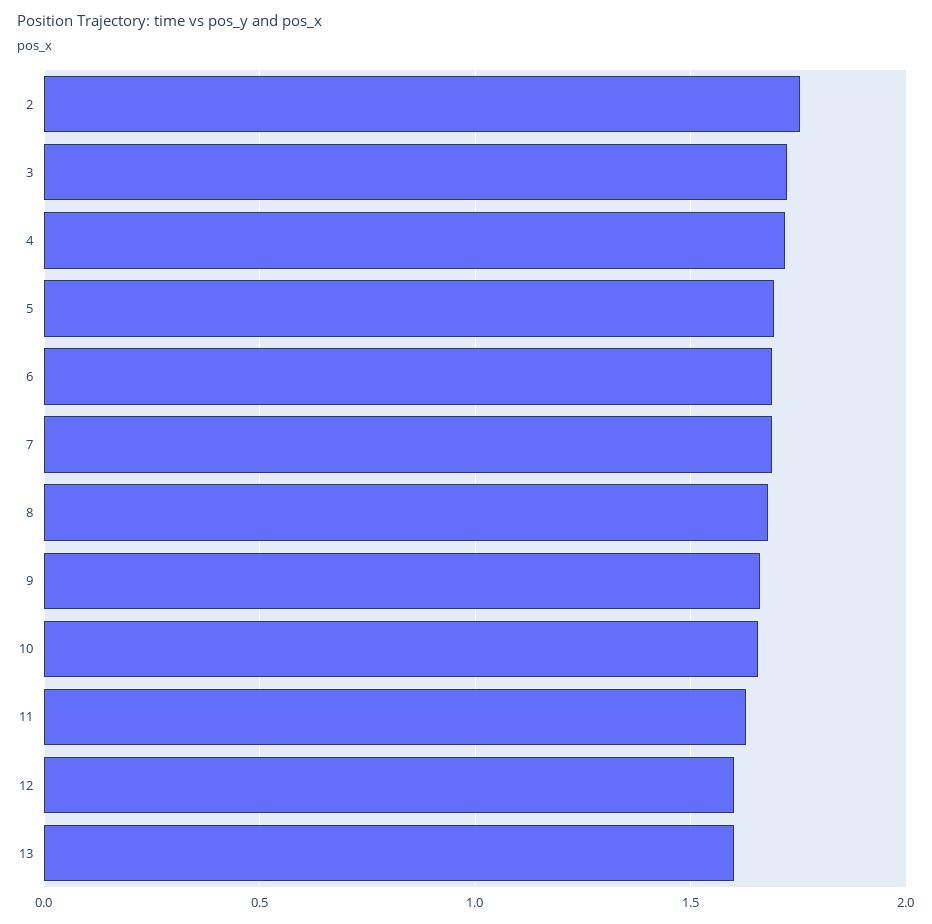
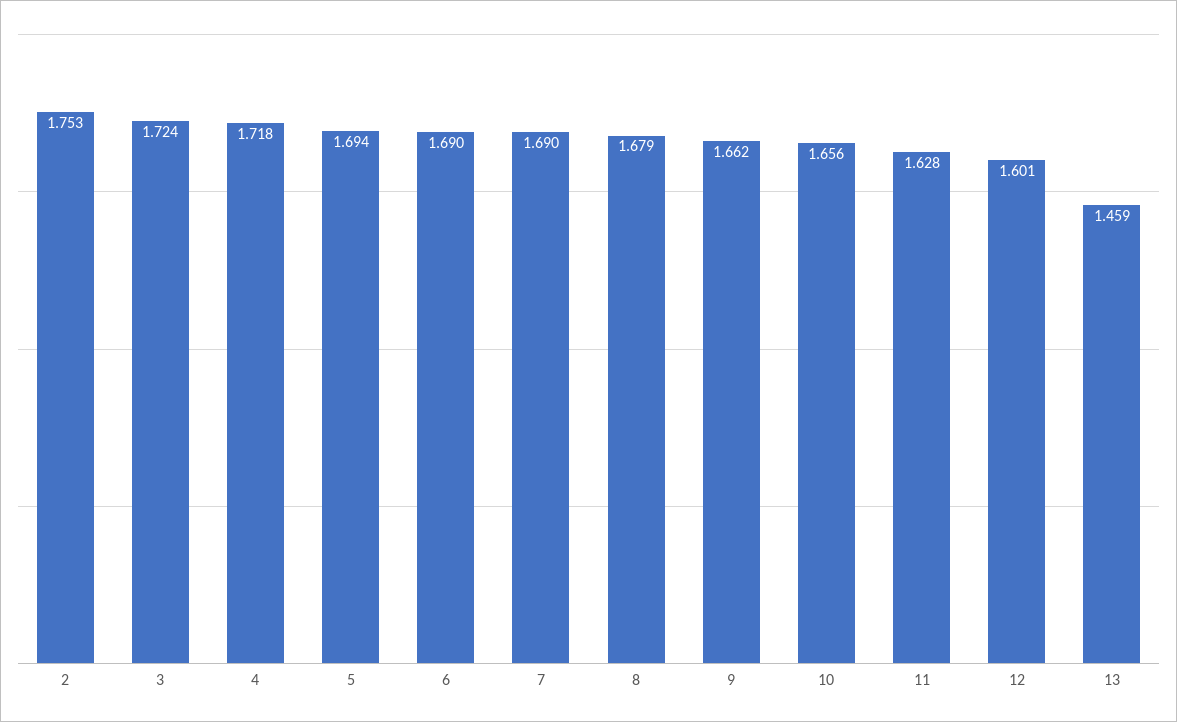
  {
    "2": 1.753,
    "3": 1.724,
    "4": 1.718,
    "5": 1.694,
    "6": 1.69,
    "7": 1.69,
    "8": 1.679,
    "9": 1.662,
    "10": 1.656,
    "11": 1.628,
    "12": 1.601,
-   "13": 1.6
+   "13": 1.459
  }

